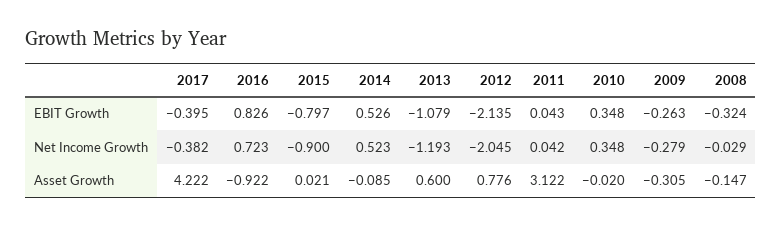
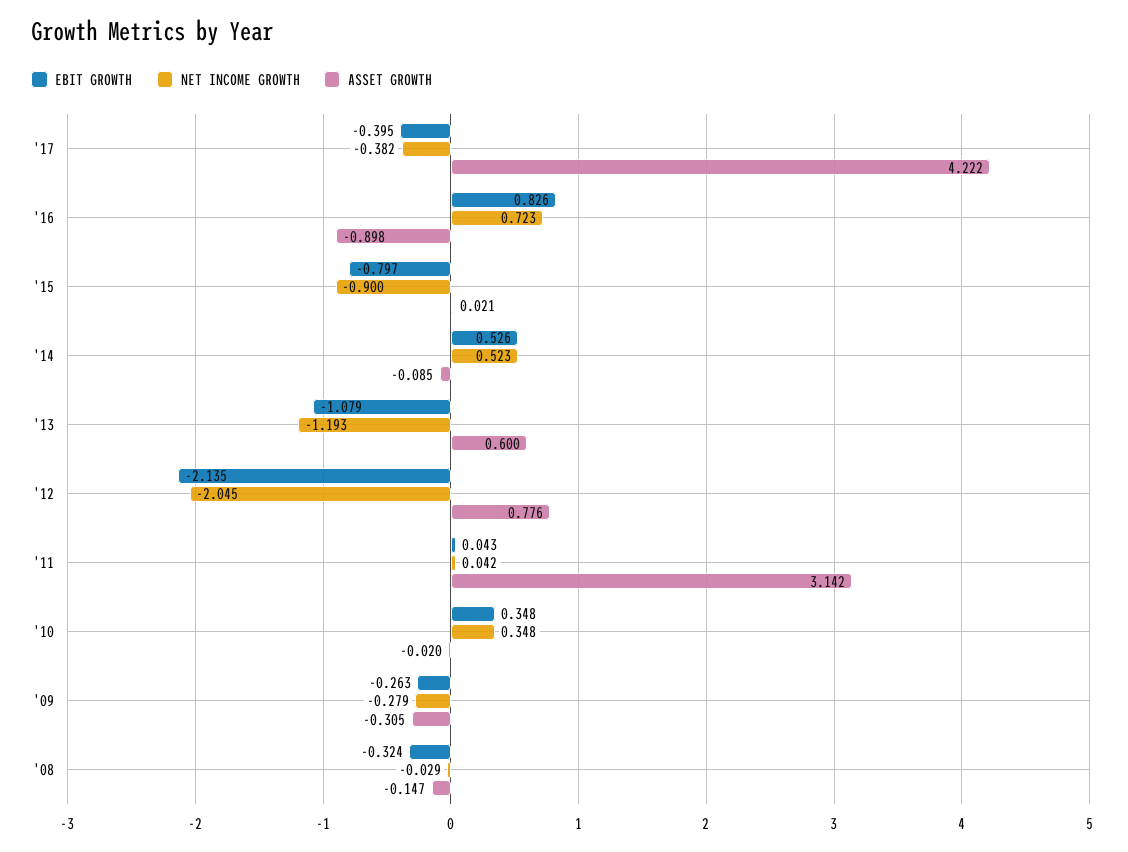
  {
    "EBIT Growth": {
      "2017": -0.395,
      "2016": 0.826,
      "2015": -0.797,
      "2014": 0.526,
      "2013": -1.079,
      "2012": -2.135,
      "2011": 0.043,
      "2010": 0.348,
      "2009": -0.263,
      "2008": -0.324
    },
    "Net Income Growth": {
      "2017": -0.382,
      "2016": 0.723,
      "2015": -0.9,
      "2014": 0.523,
      "2013": -1.193,
      "2012": -2.045,
      "2011": 0.042,
      "2010": 0.348,
      "2009": -0.279,
      "2008": -0.029
    },
    "Asset Growth": {
      "2017": 4.222,
-     "2016": -0.922,
+     "2016": -0.898,
      "2015": 0.021,
      "2014": -0.085,
      "2013": 0.6,
      "2012": 0.776,
-     "2011": 3.122,
+     "2011": 3.142,
      "2010": -0.02,
      "2009": -0.305,
      "2008": -0.147
    }
  }

